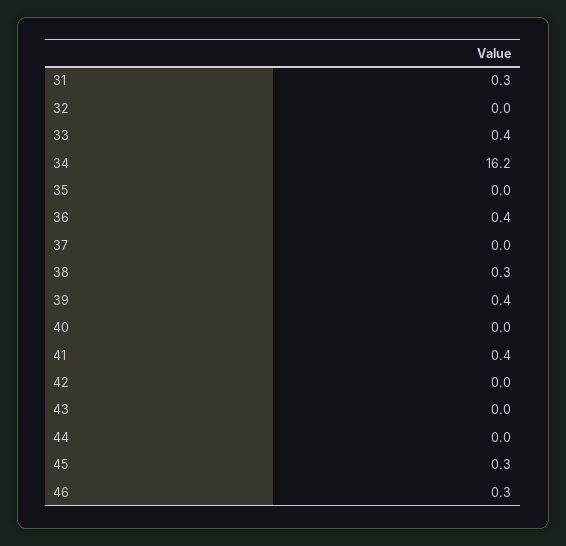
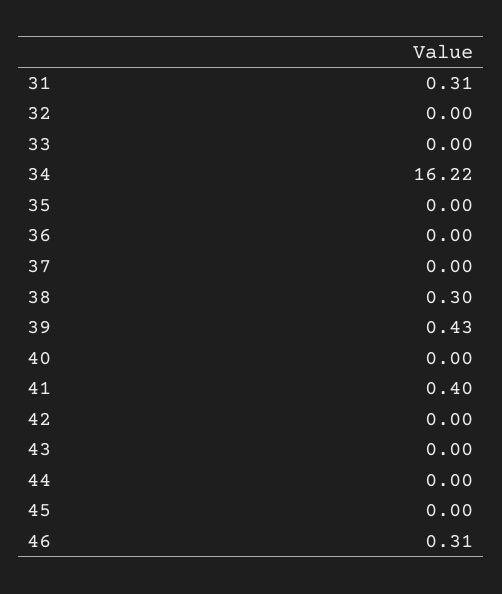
  {
    "31": 0.31,
    "32": 0,
-   "33": 0.4,
+   "33": 0,
    "34": 16.22,
    "35": 0,
-   "36": 0.4,
+   "36": 0,
    "37": 0,
    "38": 0.3,
    "39": 0.43,
    "40": 0,
    "41": 0.4,
    "42": 0,
    "43": 0,
    "44": 0,
-   "45": 0.3,
+   "45": 0,
    "46": 0.31
  }

